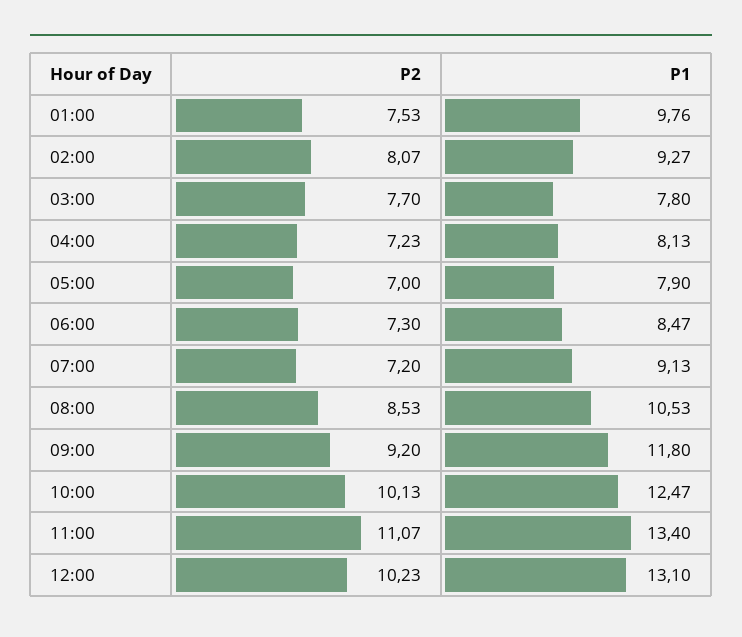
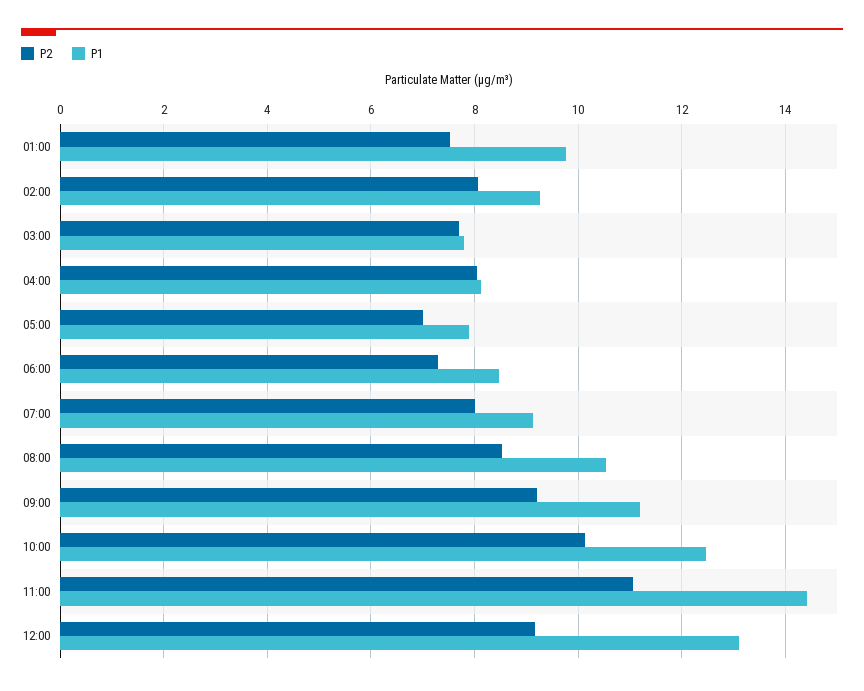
  {
    "P2": {
      "01:00": 7.53,
      "02:00": 8.07,
      "03:00": 7.7,
-     "04:00": 7.23,
+     "04:00": 8,
      "05:00": 7,
      "06:00": 7.3,
-     "07:00": 7.2,
+     "07:00": 8,
      "08:00": 8.53,
      "09:00": 9.2,
      "10:00": 10.13,
      "11:00": 11.07,
-     "12:00": 10.23
+     "12:00": 9.2
    },
    "P1": {
      "01:00": 9.76,
      "02:00": 9.27,
      "03:00": 7.8,
      "04:00": 8.13,
      "05:00": 7.9,
      "06:00": 8.47,
      "07:00": 9.13,
      "08:00": 10.53,
-     "09:00": 11.8,
+     "09:00": 11.2,
      "10:00": 12.47,
-     "11:00": 13.4,
+     "11:00": 14.4,
      "12:00": 13.1
    }
  }

